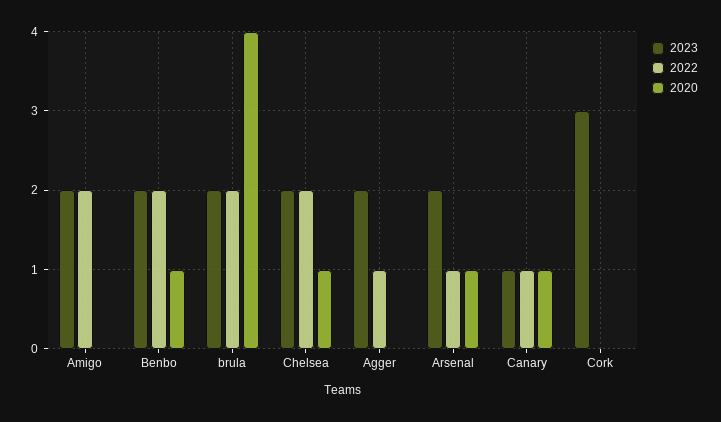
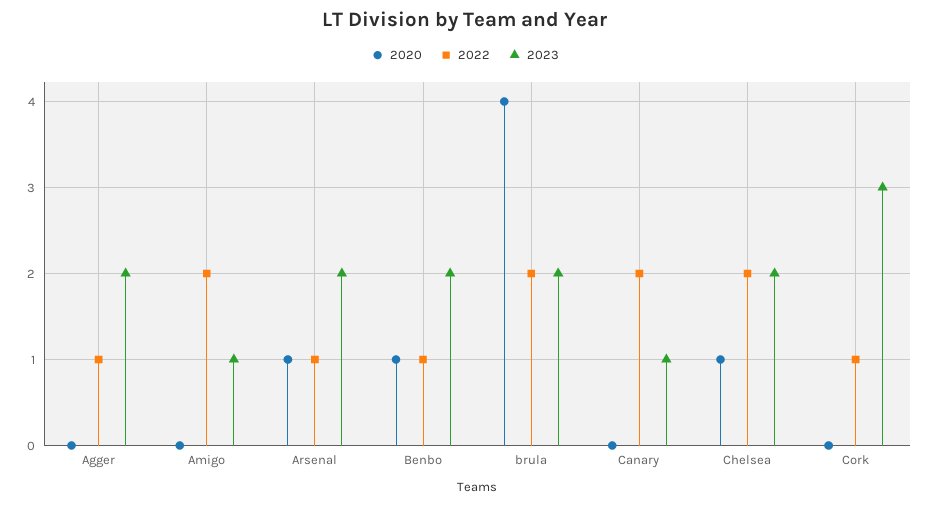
  {
    "2023": {
-     "Amigo": 2,
+     "Amigo": 1,
      "Benbo": 2,
      "brula": 2,
      "Chelsea": 2,
      "Agger": 2,
      "Arsenal": 2,
      "Canary": 1,
      "Cork": 3
    },
    "2022": {
      "Amigo": 2,
-     "Benbo": 2,
+     "Benbo": 1,
      "brula": 2,
      "Chelsea": 2,
      "Agger": 1,
      "Arsenal": 1,
-     "Canary": 1,
+     "Canary": 2,
-     "Cork": 0
+     "Cork": 1
    },
    "2020": {
      "Amigo": 0,
      "Benbo": 1,
      "brula": 4,
      "Chelsea": 1,
      "Agger": 0,
      "Arsenal": 1,
-     "Canary": 1,
+     "Canary": 0,
      "Cork": 0
    }
  }

